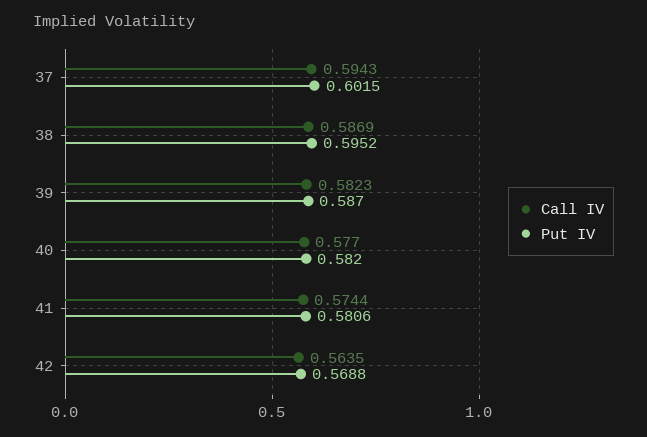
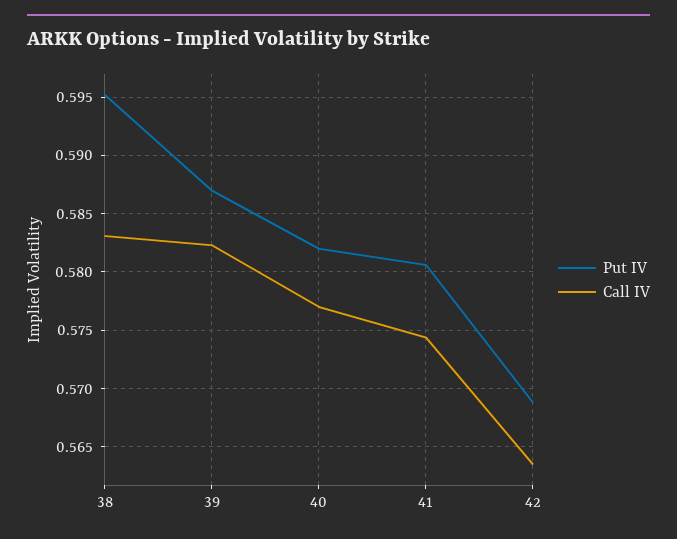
  {
    "Call IV": {
-     "37": 0.5943,
-     "38": 0.5869,
+     "38": 0.583,
      "39": 0.5823,
      "40": 0.577,
      "41": 0.5744,
      "42": 0.5635
    },
    "Put IV": {
-     "37": 0.6015,
      "38": 0.5952,
      "39": 0.587,
      "40": 0.582,
      "41": 0.5806,
      "42": 0.5688
    }
  }

